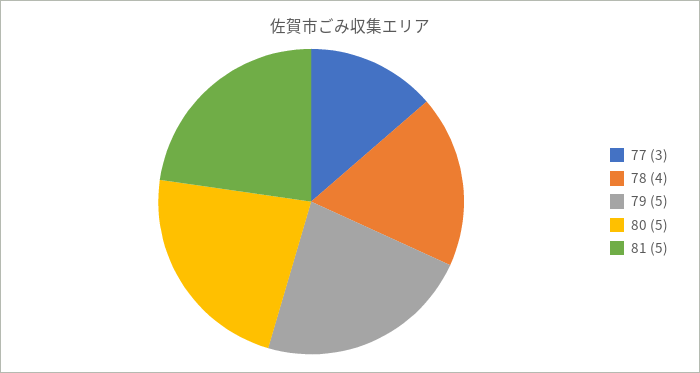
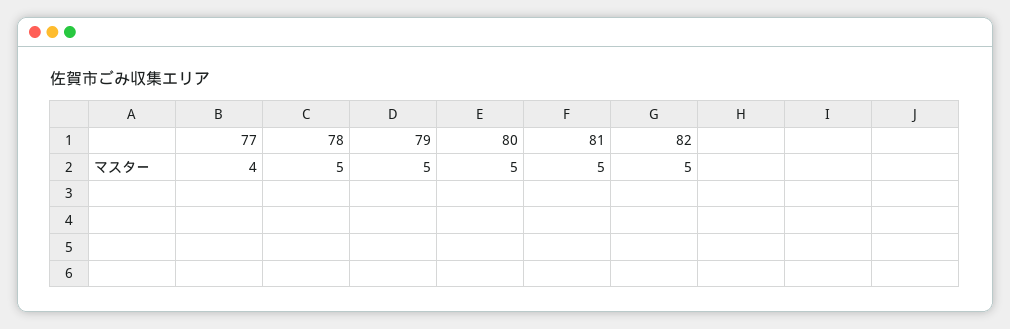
  {
-   "77": 3,
+   "77": 4,
-   "78": 4,
+   "78": 5,
    "79": 5,
    "80": 5,
-   "81": 5
+   "81": 5,
+   "82": 5
  }

